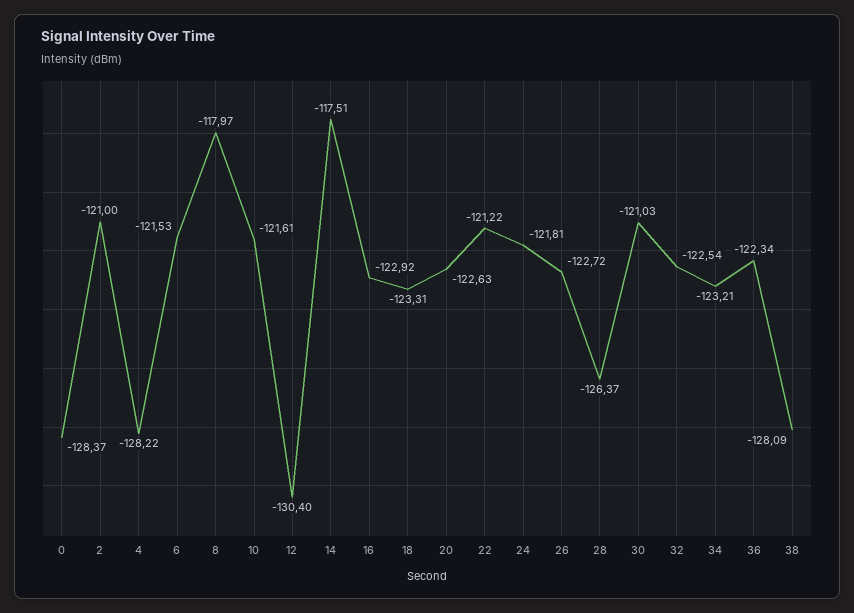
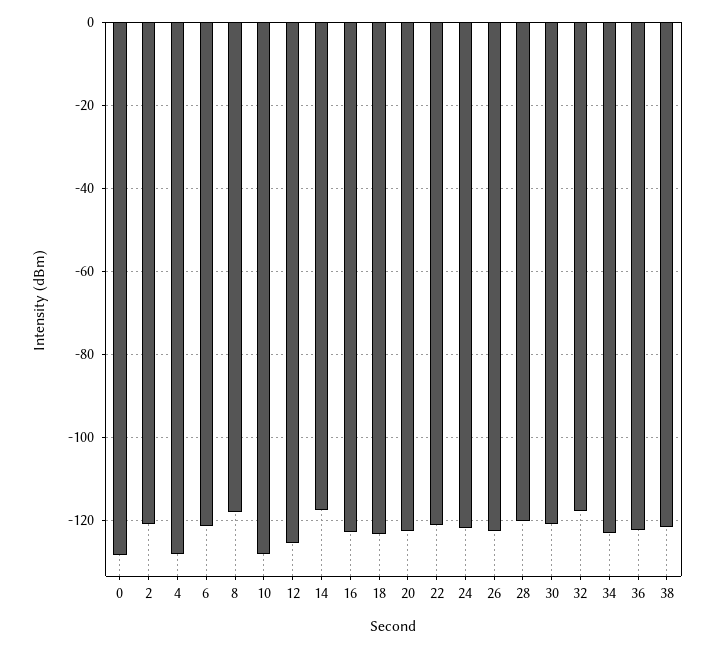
  {
    "0": -128.37,
    "2": -121,
    "4": -128.22,
    "6": -121.53,
    "8": -117.97,
-   "10": -121.61,
+   "10": -128,
-   "12": -130.4,
+   "12": -126,
    "14": -117.51,
    "16": -122.92,
    "18": -123.31,
    "20": -122.63,
    "22": -121.22,
    "24": -121.81,
    "26": -122.72,
-   "28": -126.37,
+   "28": -120,
    "30": -121.03,
-   "32": -122.54,
+   "32": -118,
    "34": -123.21,
    "36": -122.34,
-   "38": -128.09
+   "38": -122
  }

